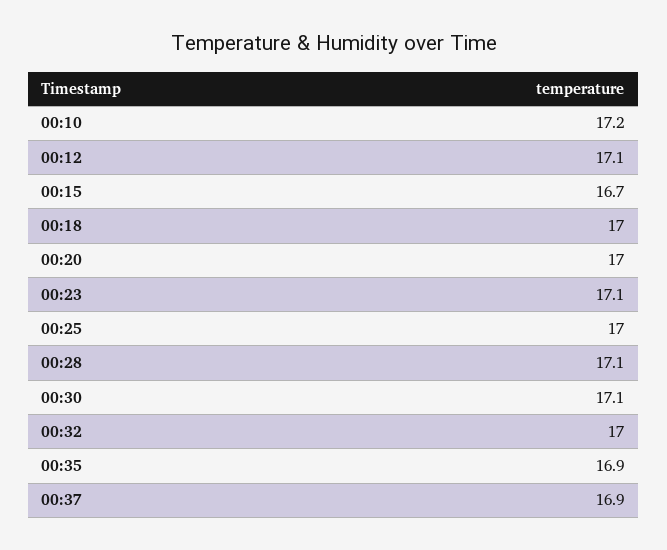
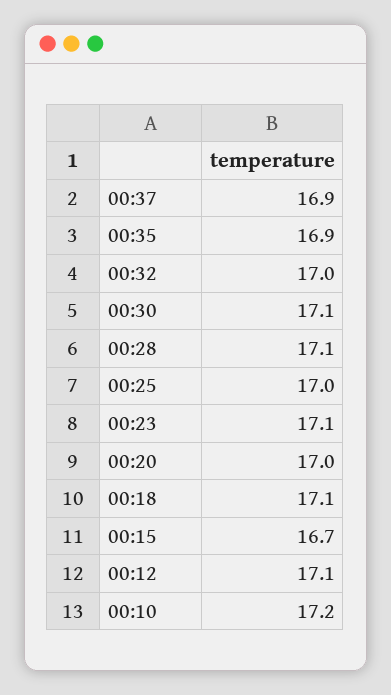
  {
    "00:10": 17.2,
    "00:12": 17.1,
    "00:15": 16.7,
-   "00:18": 17,
+   "00:18": 17.1,
    "00:20": 17,
    "00:23": 17.1,
    "00:25": 17,
    "00:28": 17.1,
    "00:30": 17.1,
    "00:32": 17,
    "00:35": 16.9,
    "00:37": 16.9
  }

